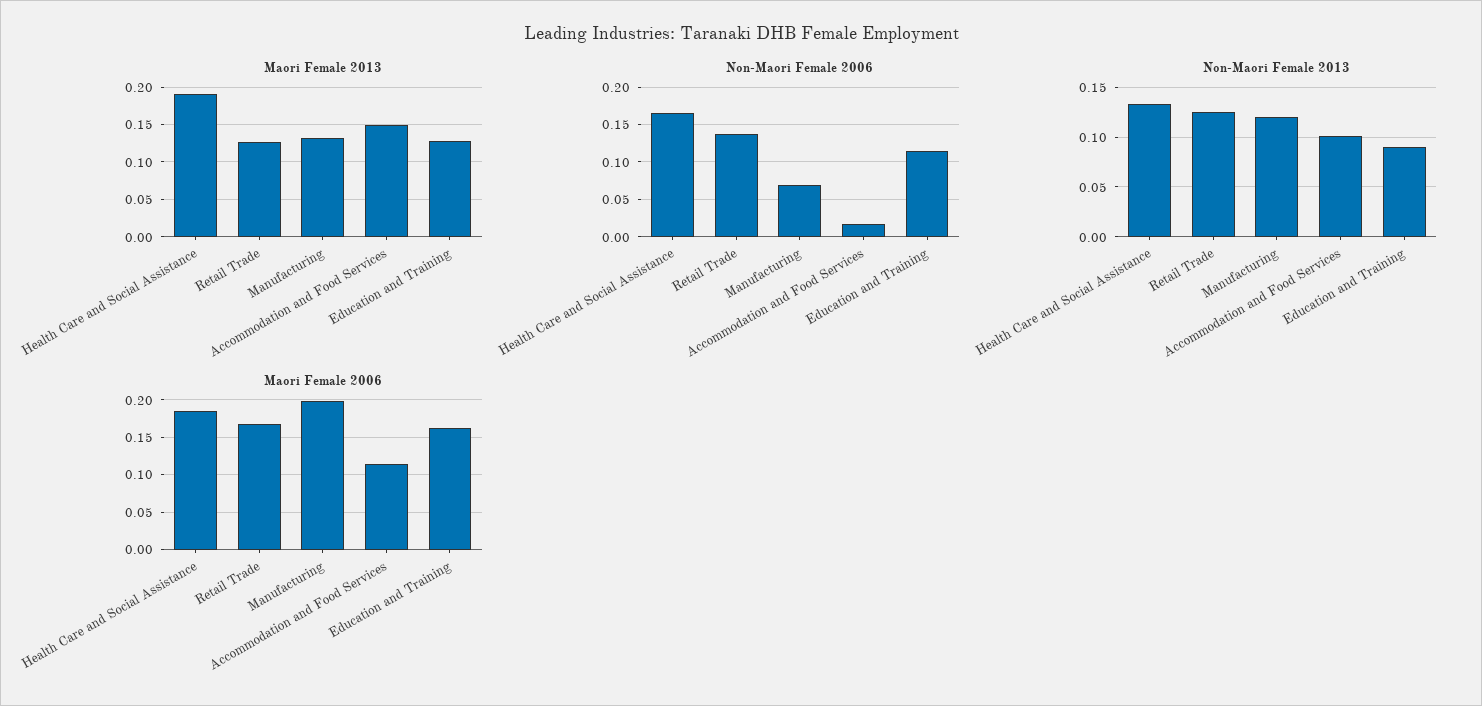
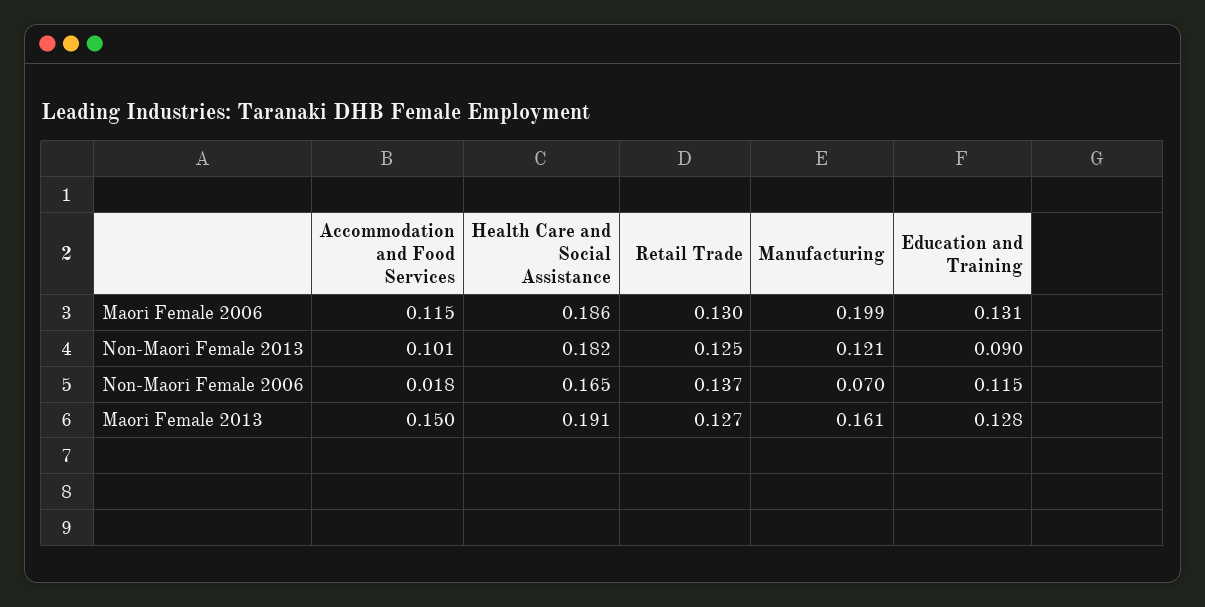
  {
    "Maori Female 2013": {
      "Health Care and Social Assistance": 0.191,
      "Retail Trade": 0.127,
-     "Manufacturing": 0.13,
+     "Manufacturing": 0.161,
      "Accommodation and Food Services": 0.15,
      "Education and Training": 0.128
    },
    "Non-Maori Female 2006": {
      "Health Care and Social Assistance": 0.165,
      "Retail Trade": 0.137,
      "Manufacturing": 0.07,
      "Accommodation and Food Services": 0.018,
      "Education and Training": 0.115
    },
    "Non-Maori Female 2013": {
-     "Health Care and Social Assistance": 0.13,
+     "Health Care and Social Assistance": 0.182,
      "Retail Trade": 0.125,
      "Manufacturing": 0.121,
      "Accommodation and Food Services": 0.101,
      "Education and Training": 0.09
    },
    "Maori Female 2006": {
      "Health Care and Social Assistance": 0.186,
-     "Retail Trade": 0.17,
+     "Retail Trade": 0.13,
      "Manufacturing": 0.199,
      "Accommodation and Food Services": 0.115,
-     "Education and Training": 0.16
+     "Education and Training": 0.131
    }
  }

